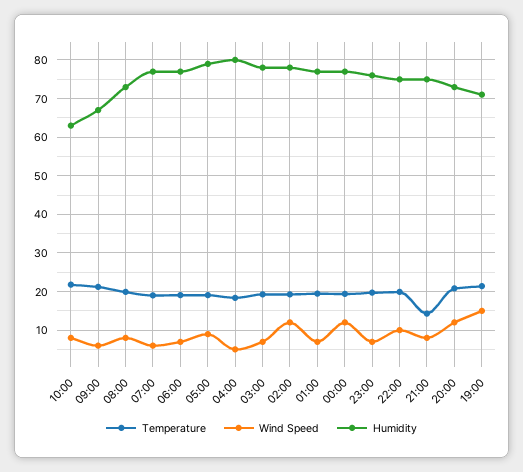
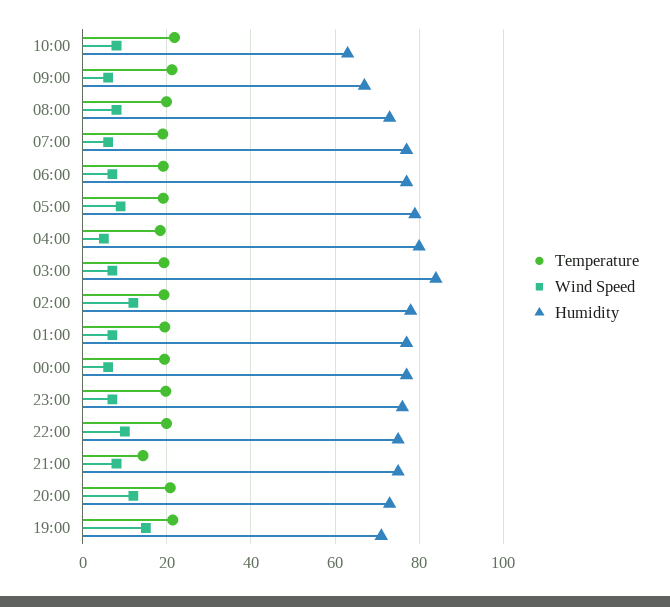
  {
    "Temperature": {
      "10:00": 22,
      "09:00": 22,
      "08:00": 20,
      "07:00": 20,
      "06:00": 20,
      "05:00": 20,
      "04:00": 18,
      "03:00": 20,
      "02:00": 20,
      "01:00": 20,
      "00:00": 20,
      "23:00": 20,
      "22:00": 20,
      "21:00": 14,
      "20:00": 20,
      "19:00": 22
    },
    "Wind Speed": {
      "10:00": 8,
      "09:00": 6,
      "08:00": 8,
      "07:00": 6,
      "06:00": 8,
      "05:00": 10,
      "04:00": 6,
      "03:00": 8,
      "02:00": 12,
      "01:00": 8,
-     "00:00": 12,
+     "00:00": 6,
      "23:00": 8,
      "22:00": 10,
      "21:00": 8,
      "20:00": 12,
      "19:00": 16
    },
    "Humidity": {
      "10:00": 64,
      "09:00": 68,
      "08:00": 74,
      "07:00": 78,
      "06:00": 78,
      "05:00": 80,
      "04:00": 80,
-     "03:00": 78,
+     "03:00": 84,
      "02:00": 78,
      "01:00": 78,
      "00:00": 78,
      "23:00": 76,
      "22:00": 76,
      "21:00": 76,
      "20:00": 74,
      "19:00": 72
    }
  }

